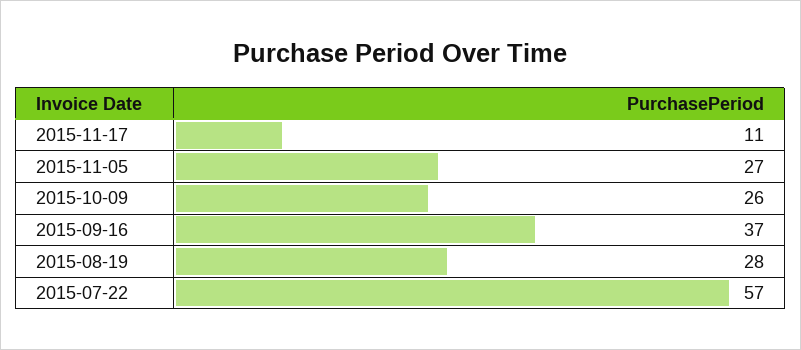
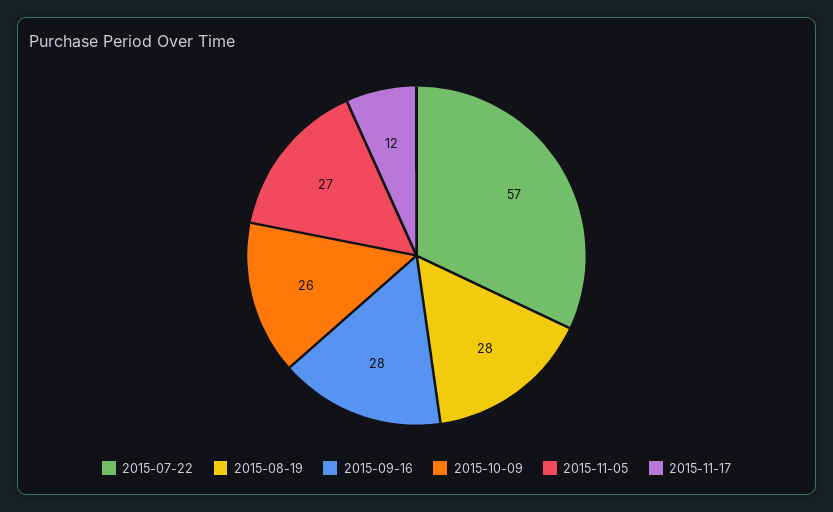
  {
-   "2015-11-17": 11,
+   "2015-11-17": 12,
    "2015-11-05": 27,
    "2015-10-09": 26,
-   "2015-09-16": 37,
+   "2015-09-16": 28,
    "2015-08-19": 28,
    "2015-07-22": 57
  }

